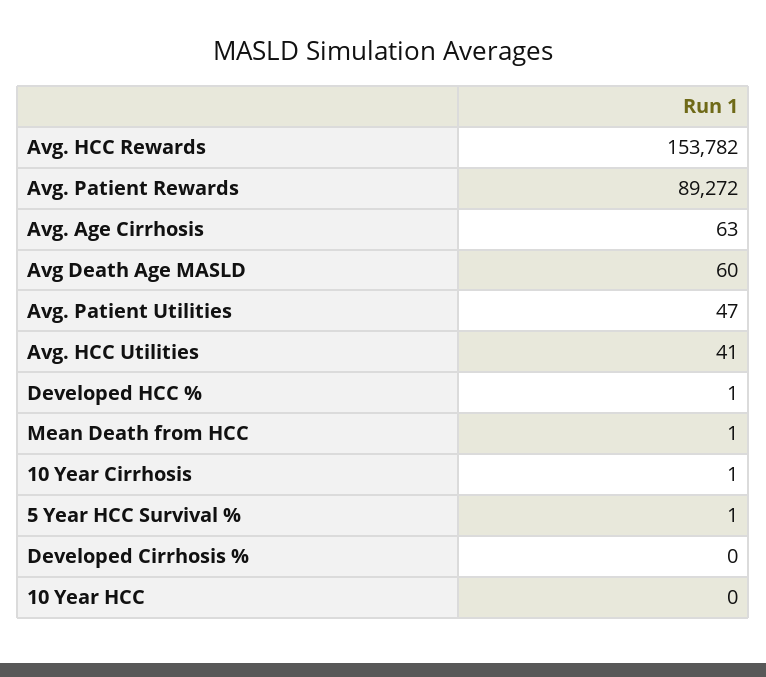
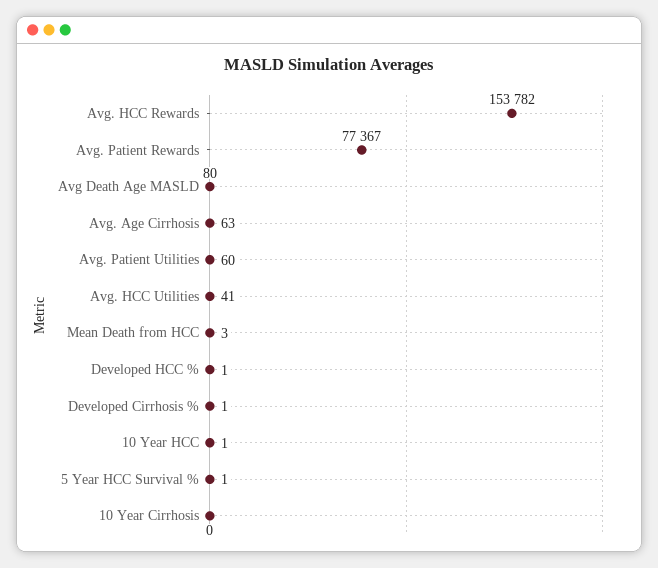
  {
    "Avg. HCC Rewards": 153782,
-   "Avg. Patient Rewards": 89272,
+   "Avg. Patient Rewards": 77367,
    "Avg. Age Cirrhosis": 63,
-   "Avg Death Age MASLD": 60,
+   "Avg Death Age MASLD": 80,
-   "Avg. Patient Utilities": 47,
+   "Avg. Patient Utilities": 60,
    "Avg. HCC Utilities": 41,
    "Developed HCC %": 1,
-   "Mean Death from HCC": 1,
+   "Mean Death from HCC": 3,
-   "10 Year Cirrhosis": 1,
+   "10 Year Cirrhosis": 0,
    "5 Year HCC Survival %": 1,
-   "Developed Cirrhosis %": 0,
+   "Developed Cirrhosis %": 1,
-   "10 Year HCC": 0
+   "10 Year HCC": 1
  }

